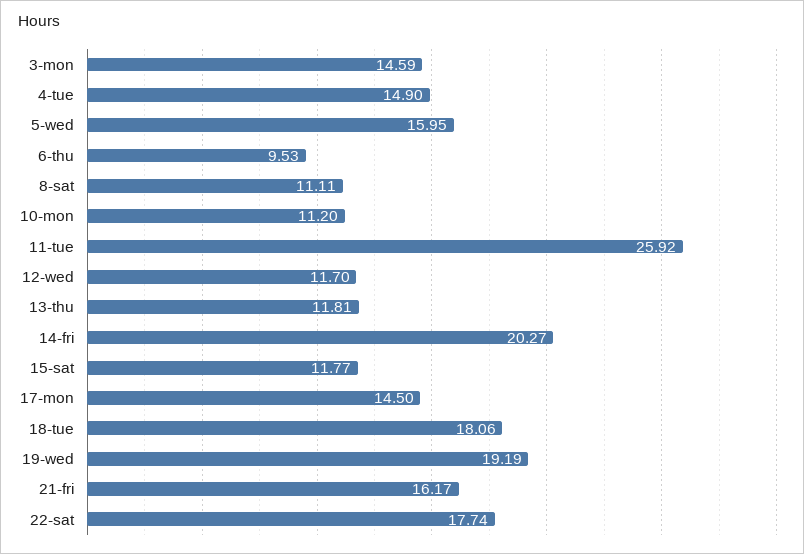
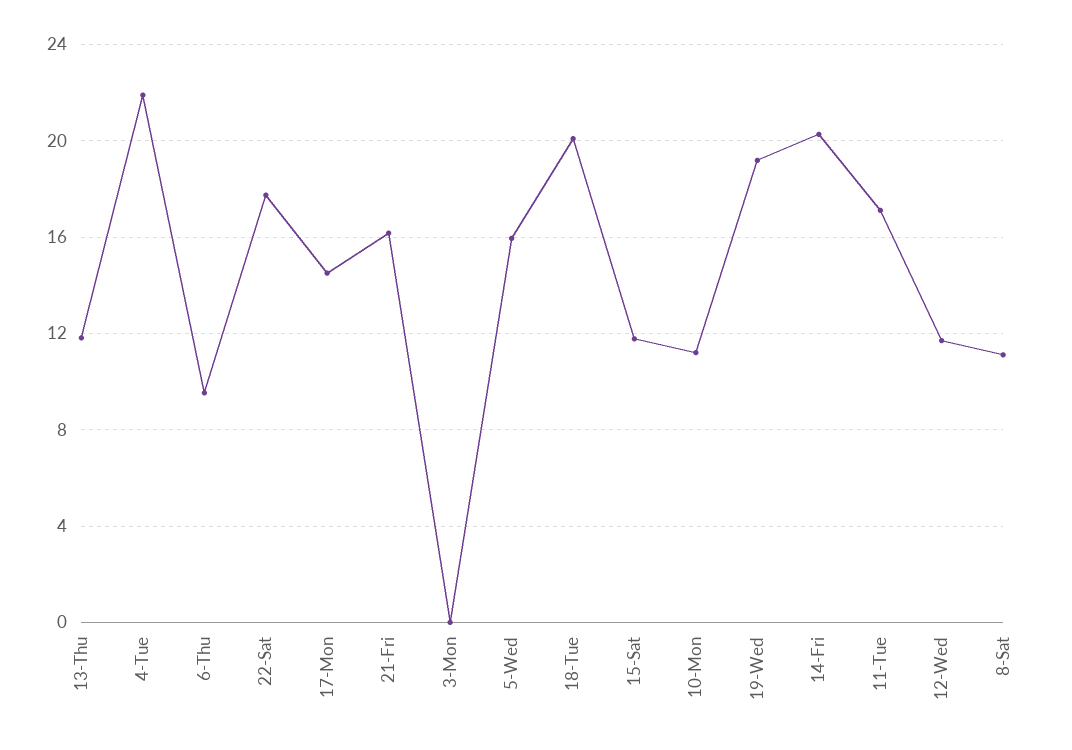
  {
-   "3-mon": 14.59,
+   "3-mon": 0,
-   "4-tue": 14.9,
+   "4-tue": 22,
    "5-wed": 15.95,
    "6-thu": 9.53,
    "8-sat": 11.11,
    "10-mon": 11.2,
-   "11-tue": 25.92,
+   "11-tue": 17,
    "12-wed": 11.7,
    "13-thu": 11.81,
    "14-fri": 20.27,
    "15-sat": 11.77,
    "17-mon": 14.5,
-   "18-tue": 18.06,
+   "18-tue": 20,
    "19-wed": 19.19,
    "21-fri": 16.17,
    "22-sat": 17.74
  }

